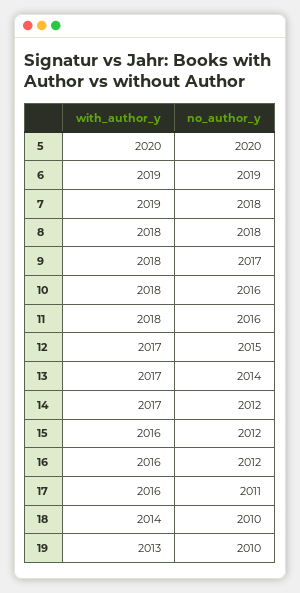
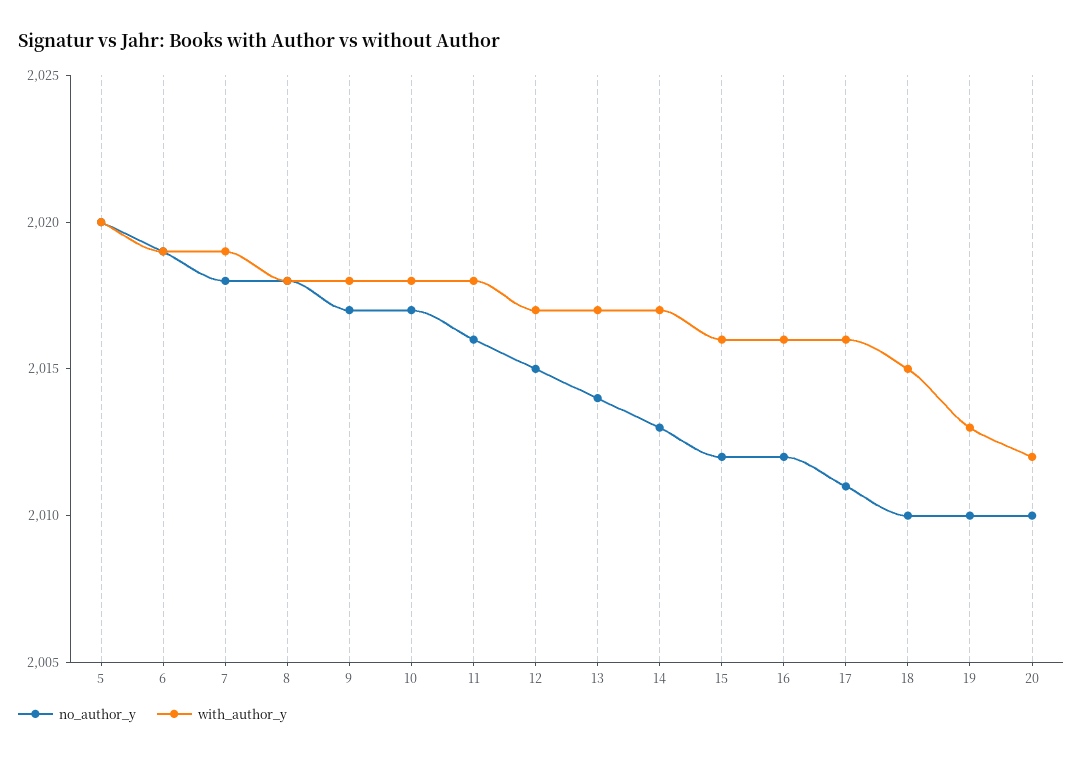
  {
    "with_author_y": {
      "5": 2020,
      "6": 2019,
      "7": 2019,
      "8": 2018,
      "9": 2018,
      "10": 2018,
      "11": 2018,
      "12": 2017,
      "13": 2017,
      "14": 2017,
      "15": 2016,
      "16": 2016,
      "17": 2016,
-     "18": 2014,
+     "18": 2015,
-     "19": 2013
+     "19": 2013,
+     "20": 2012
    },
    "no_author_y": {
      "5": 2020,
      "6": 2019,
      "7": 2018,
      "8": 2018,
      "9": 2017,
-     "10": 2016,
+     "10": 2017,
      "11": 2016,
      "12": 2015,
      "13": 2014,
-     "14": 2012,
+     "14": 2013,
      "15": 2012,
      "16": 2012,
      "17": 2011,
      "18": 2010,
-     "19": 2010
+     "19": 2010,
+     "20": 2010
    }
  }

